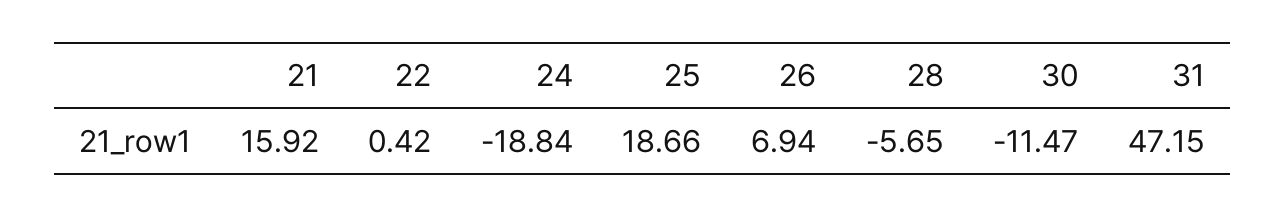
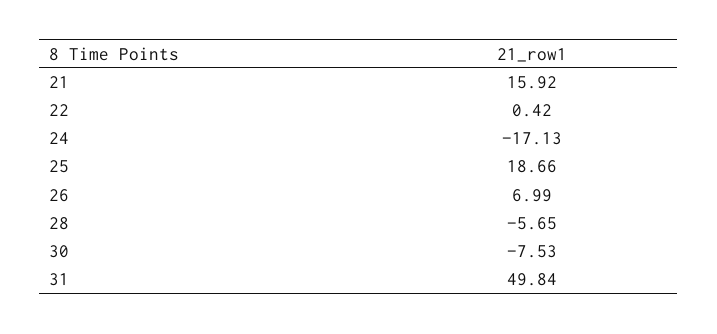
  {
    "21": 15.92,
    "22": 0.42,
-   "24": -18.84,
+   "24": -17.13,
    "25": 18.66,
-   "26": 6.94,
+   "26": 6.99,
    "28": -5.65,
-   "30": -11.47,
+   "30": -7.53,
-   "31": 47.15
+   "31": 49.84
  }

